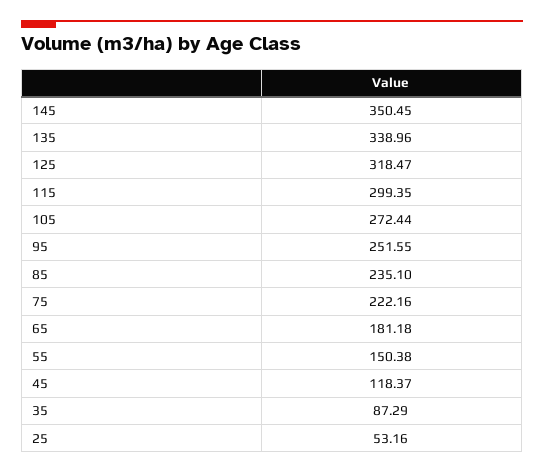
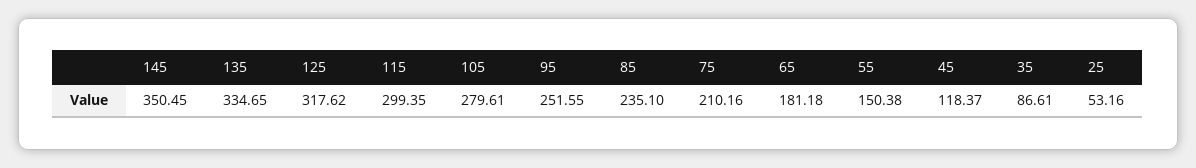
  {
    "145": 350.45,
-   "135": 338.96,
+   "135": 334.65,
-   "125": 318.47,
+   "125": 317.62,
    "115": 299.35,
-   "105": 272.44,
+   "105": 279.61,
    "95": 251.55,
    "85": 235.1,
-   "75": 222.16,
+   "75": 210.16,
    "65": 181.18,
    "55": 150.38,
    "45": 118.37,
-   "35": 87.29,
+   "35": 86.61,
    "25": 53.16
  }

